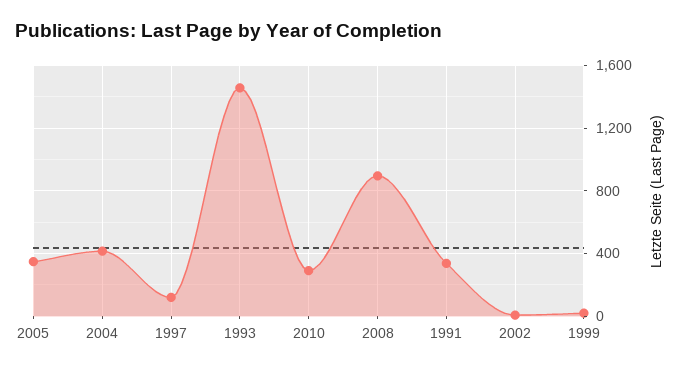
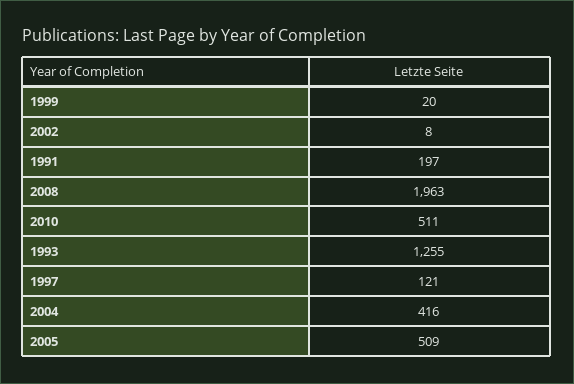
  {
-   "2005": 350,
+   "2005": 509,
    "2004": 416,
    "1997": 121,
-   "1993": 1450,
+   "1993": 1255,
-   "2010": 300,
+   "2010": 511,
-   "2008": 900,
+   "2008": 1963,
-   "1991": 350,
+   "1991": 197,
    "2002": 8,
    "1999": 20
  }

